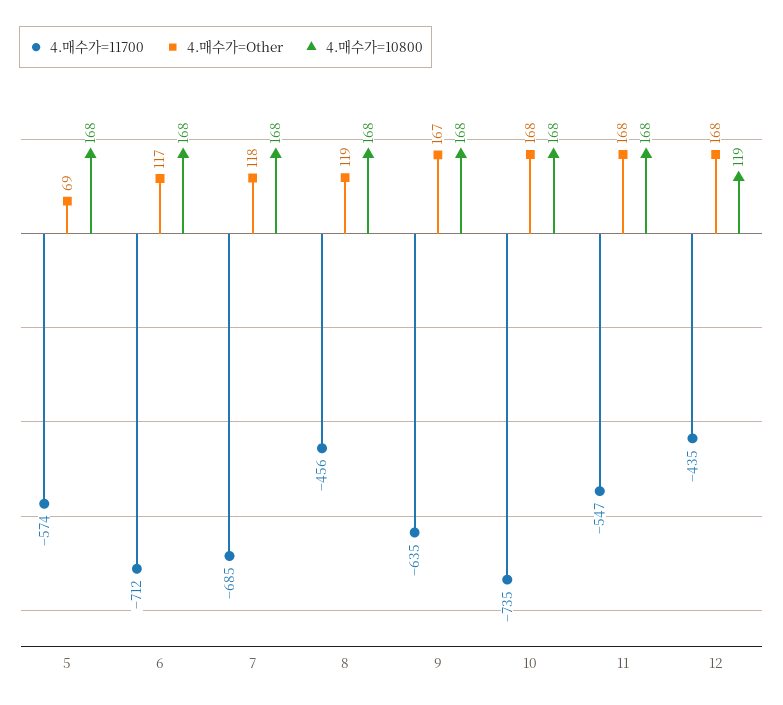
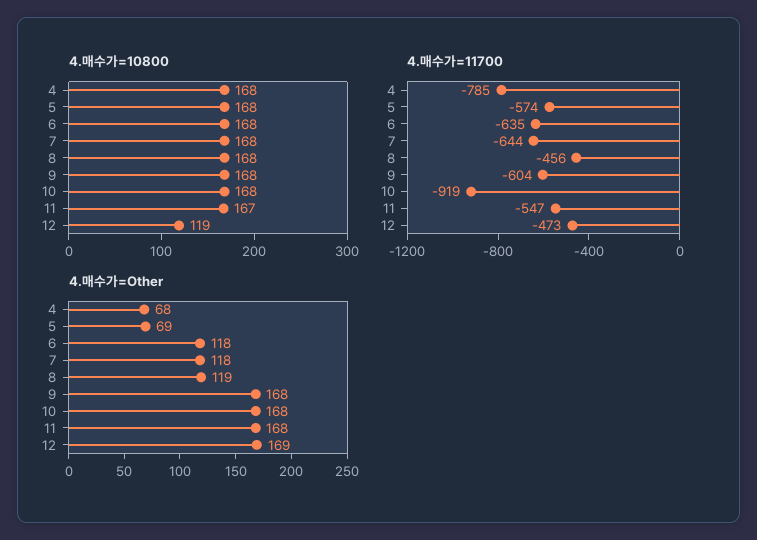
  {
    "4.매수가=11700": {
      "5": -574,
-     "6": -712,
+     "6": -635,
-     "7": -685,
+     "7": -644,
      "8": -456,
-     "9": -635,
+     "9": -604,
-     "10": -735,
+     "10": -919,
      "11": -547,
-     "12": -435
+     "12": -473,
+     "4": -785
    },
    "4.매수가=Other": {
      "5": 69,
-     "6": 117,
+     "6": 118,
      "7": 118,
      "8": 119,
-     "9": 167,
+     "9": 168,
      "10": 168,
      "11": 168,
-     "12": 168
+     "12": 169,
+     "4": 68
    },
    "4.매수가=10800": {
      "5": 168,
      "6": 168,
      "7": 168,
      "8": 168,
      "9": 168,
      "10": 168,
-     "11": 168,
+     "11": 167,
-     "12": 119
+     "12": 119,
+     "4": 168
    }
  }

